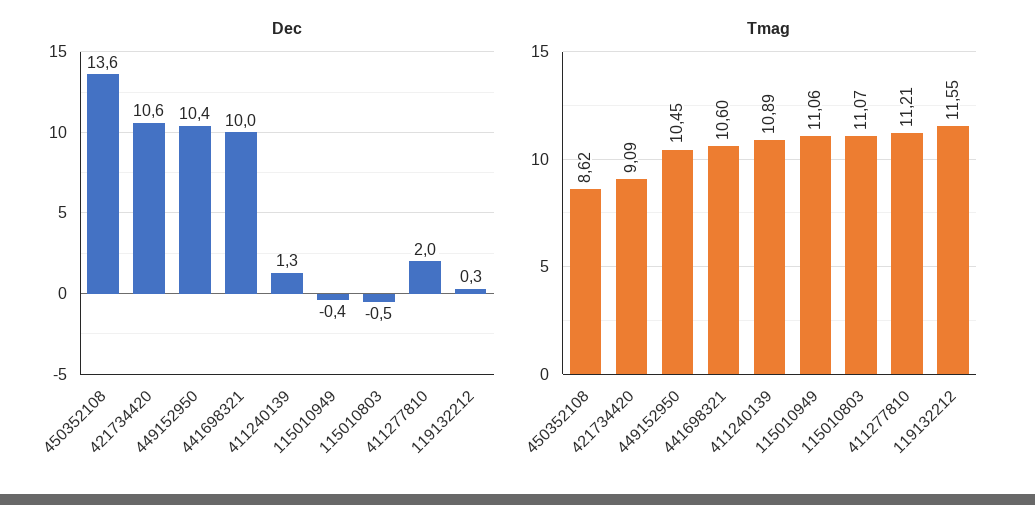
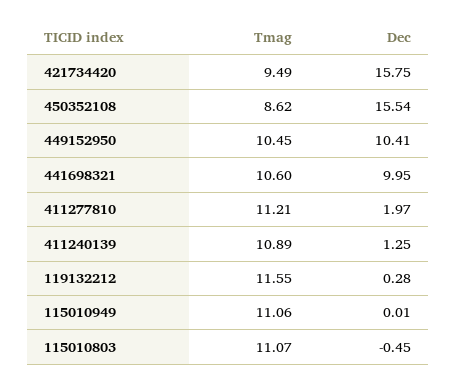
  {
    "Dec": {
-     "450352108": 13.6,
+     "450352108": 15.54,
-     "421734420": 10.6,
+     "421734420": 15.75,
      "449152950": 10.41,
      "441698321": 9.95,
      "411240139": 1.25,
-     "115010949": -0.4,
+     "115010949": 0.01,
      "115010803": -0.45,
      "411277810": 1.97,
      "119132212": 0.28
    },
    "Tmag": {
      "450352108": 8.62,
-     "421734420": 9.09,
+     "421734420": 9.49,
      "449152950": 10.45,
      "441698321": 10.6,
      "411240139": 10.89,
      "115010949": 11.06,
      "115010803": 11.07,
      "411277810": 11.21,
      "119132212": 11.55
    }
  }

